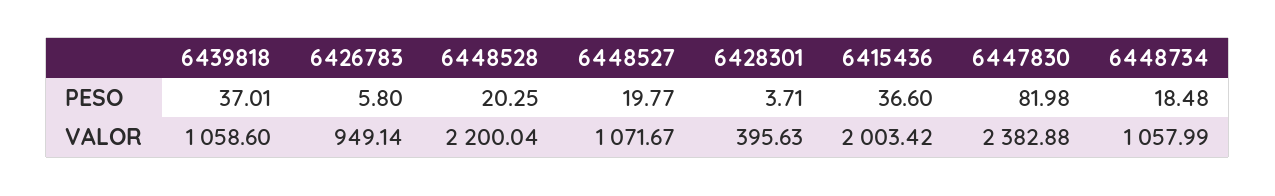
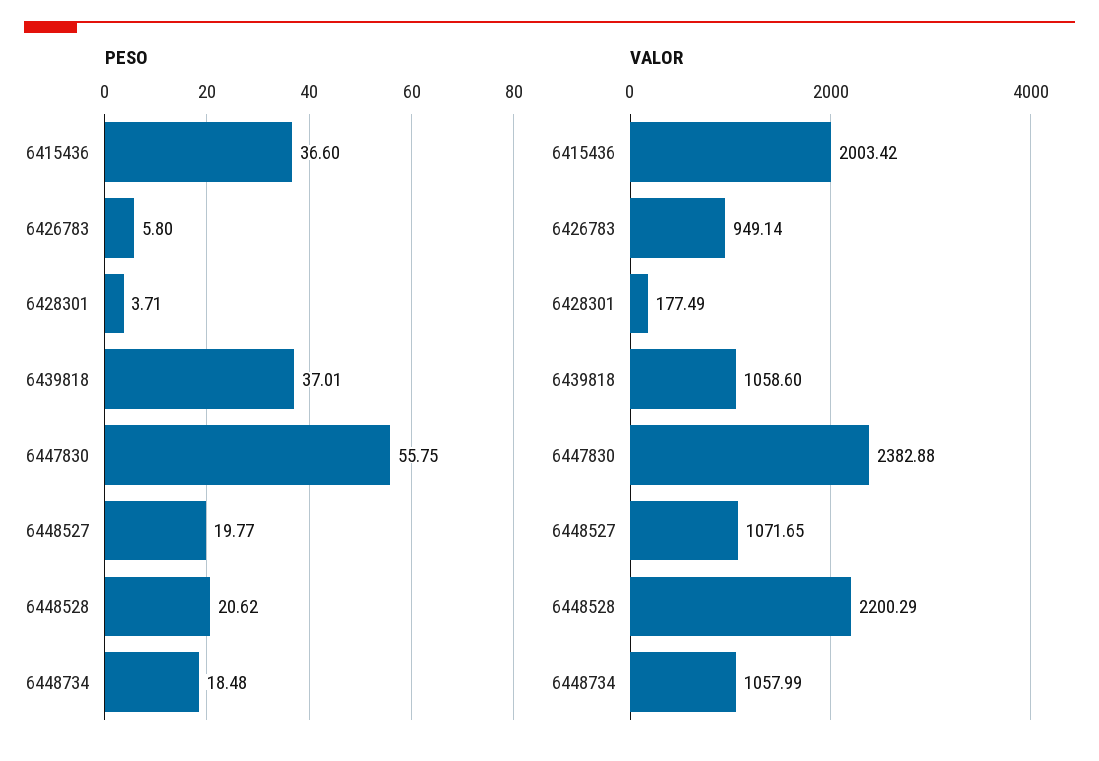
  {
    "PESO": {
      "6439818": 37.01,
      "6426783": 5.8,
-     "6448528": 20.25,
+     "6448528": 20.62,
      "6448527": 19.77,
      "6428301": 3.71,
      "6415436": 36.6,
-     "6447830": 81.98,
+     "6447830": 55.75,
      "6448734": 18.48
    },
    "VALOR": {
      "6439818": 1058.6,
      "6426783": 949.14,
-     "6448528": 2200.04,
+     "6448528": 2200.29,
-     "6448527": 1071.67,
+     "6448527": 1071.65,
-     "6428301": 395.63,
+     "6428301": 177.49,
      "6415436": 2003.42,
      "6447830": 2382.88,
      "6448734": 1057.99
    }
  }

